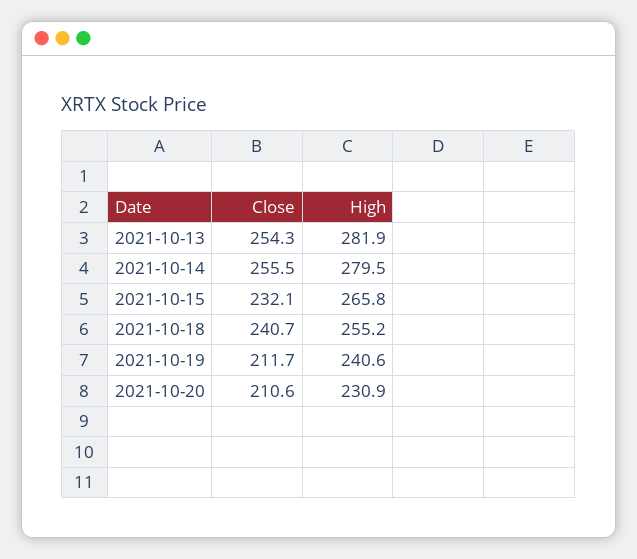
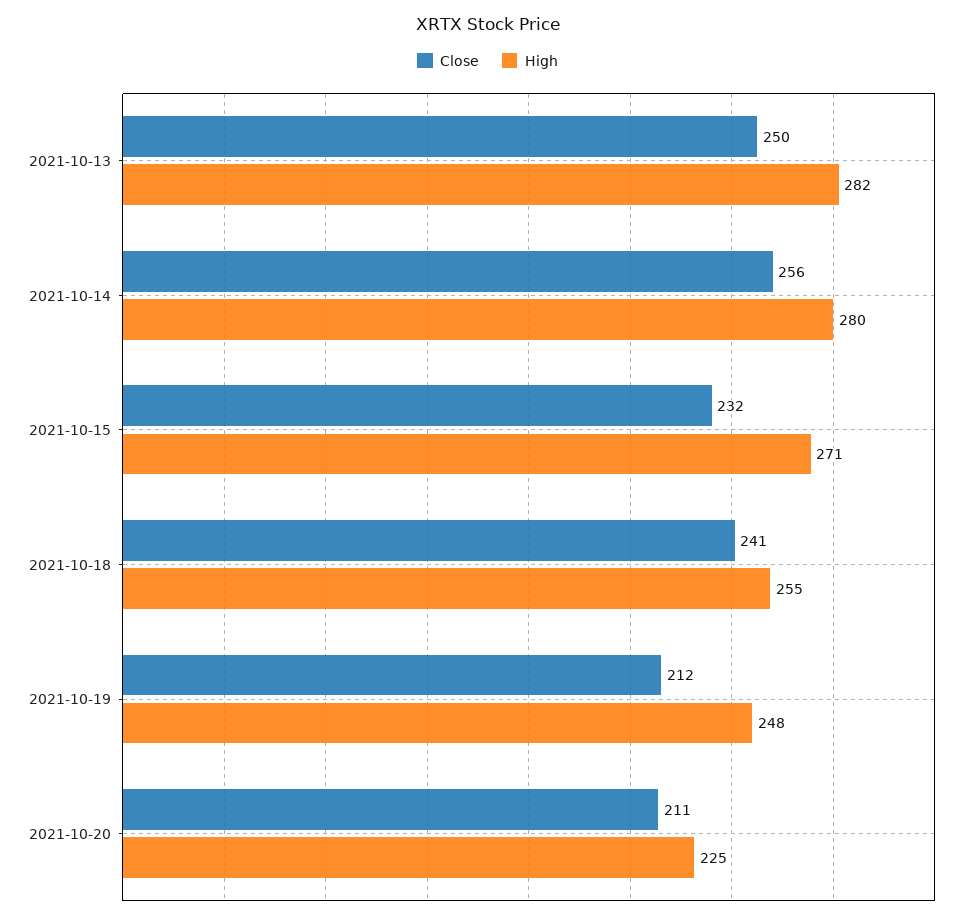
  {
    "Close": {
-     "2021-10-13": 254.3,
+     "2021-10-13": 250,
      "2021-10-14": 255.5,
      "2021-10-15": 232.1,
      "2021-10-18": 240.7,
      "2021-10-19": 211.7,
      "2021-10-20": 210.6
    },
    "High": {
      "2021-10-13": 281.9,
      "2021-10-14": 279.5,
-     "2021-10-15": 265.8,
+     "2021-10-15": 271,
      "2021-10-18": 255.2,
-     "2021-10-19": 240.6,
+     "2021-10-19": 248,
-     "2021-10-20": 230.9
+     "2021-10-20": 225
    }
  }

